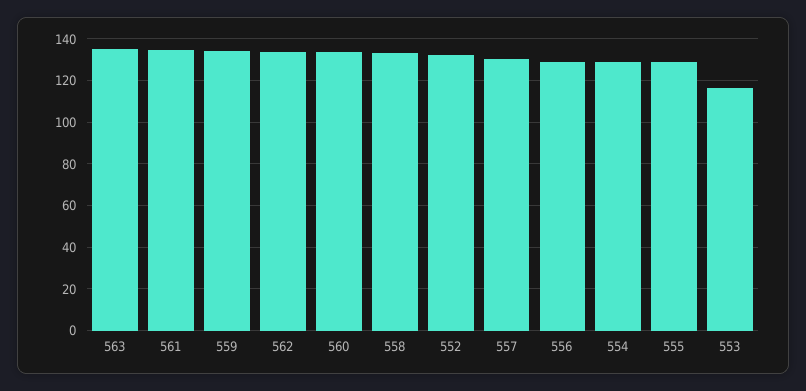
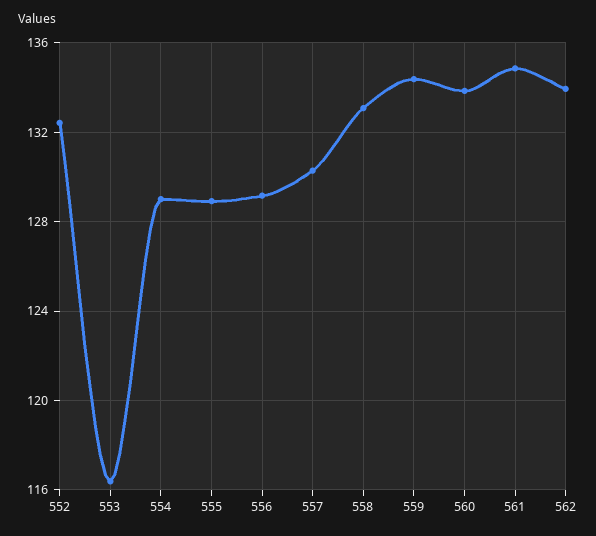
  {
-   "563": 135,
    "561": 135,
    "559": 134.5,
    "562": 134,
    "560": 134,
    "558": 133,
    "552": 132.5,
    "557": 130.5,
    "556": 129,
    "554": 129,
    "555": 129,
    "553": 116.5
  }

